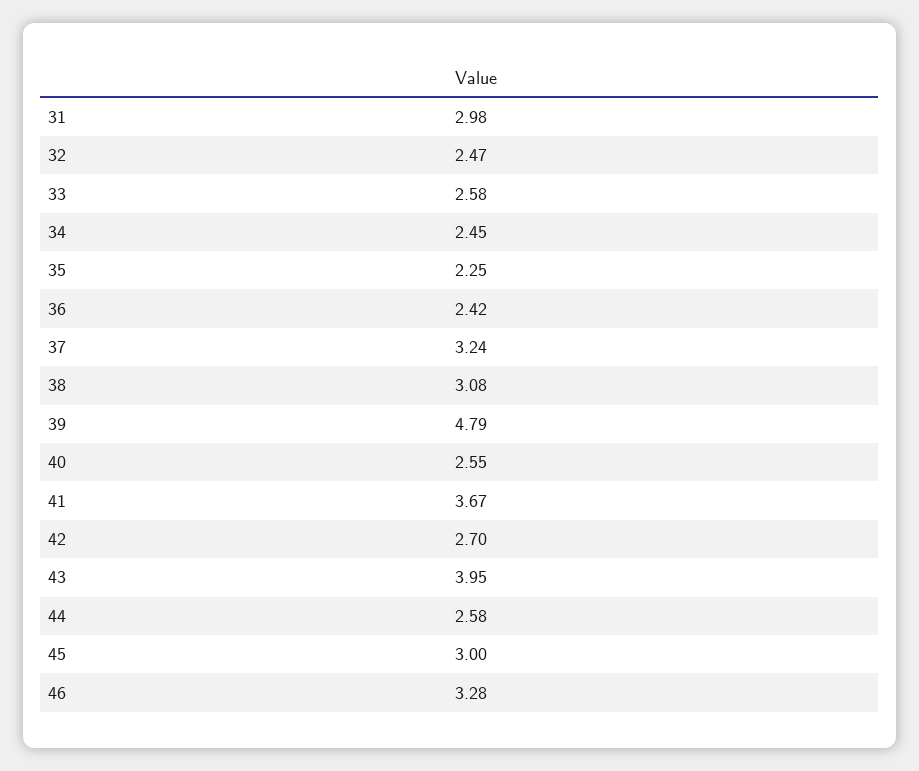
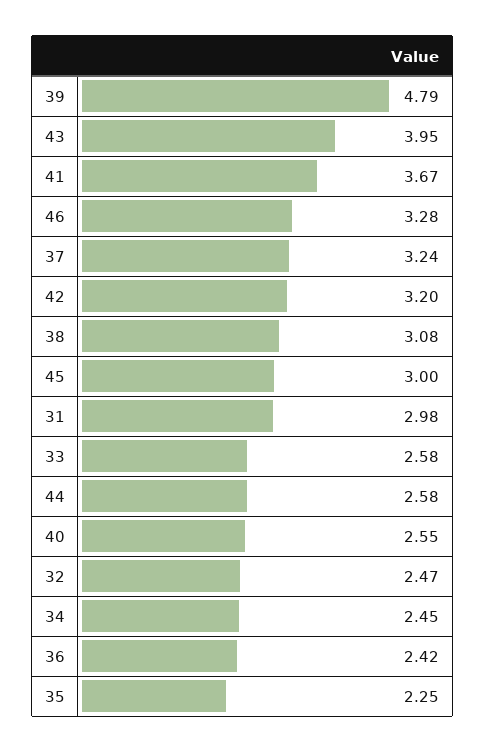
  {
    "31": 2.98,
    "32": 2.47,
    "33": 2.58,
    "34": 2.45,
    "35": 2.25,
    "36": 2.42,
    "37": 3.24,
    "38": 3.08,
    "39": 4.79,
    "40": 2.55,
    "41": 3.67,
-   "42": 2.7,
+   "42": 3.2,
    "43": 3.95,
    "44": 2.58,
    "45": 3,
    "46": 3.28
  }

